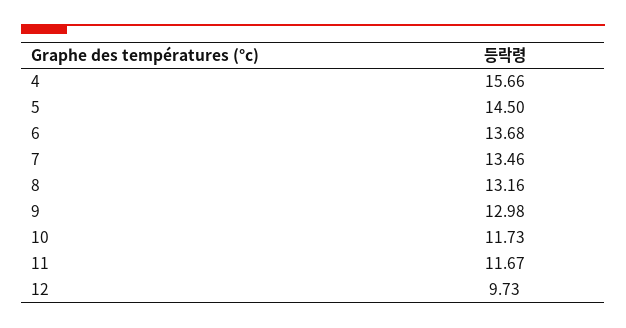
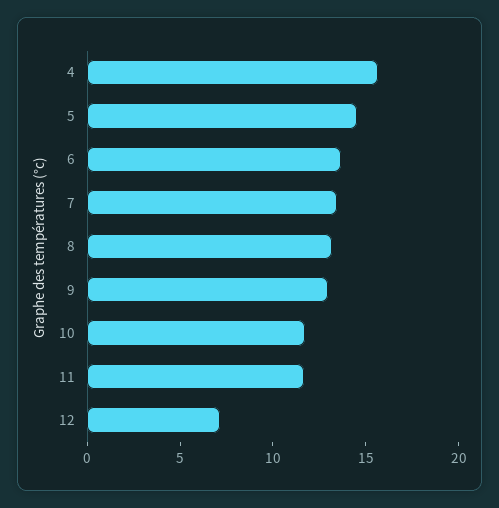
  {
    "4": 15.66,
    "5": 14.5,
    "6": 13.68,
    "7": 13.46,
    "8": 13.16,
    "9": 12.98,
    "10": 11.73,
    "11": 11.67,
-   "12": 9.73
+   "12": 7
  }

